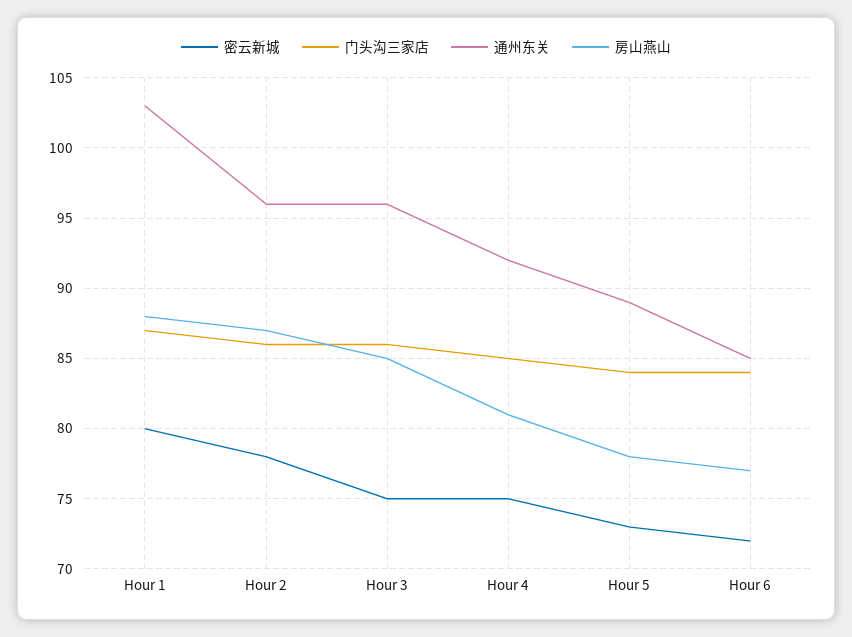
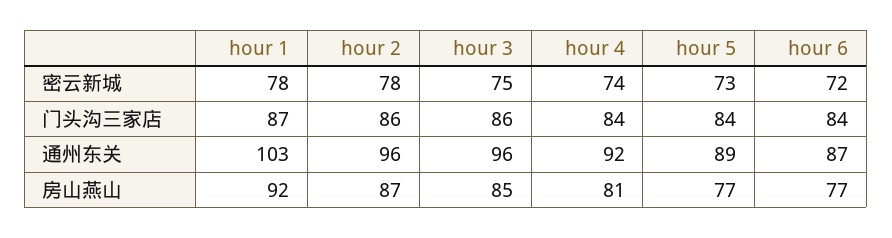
  {
    "密云新城": {
-     "Hour 1": 80,
+     "Hour 1": 78,
      "Hour 2": 78,
      "Hour 3": 75,
-     "Hour 4": 75,
+     "Hour 4": 74,
      "Hour 5": 73,
      "Hour 6": 72
    },
    "门头沟三家店": {
      "Hour 1": 87,
      "Hour 2": 86,
      "Hour 3": 86,
-     "Hour 4": 85,
+     "Hour 4": 84,
      "Hour 5": 84,
      "Hour 6": 84
    },
    "通州东关": {
      "Hour 1": 103,
      "Hour 2": 96,
      "Hour 3": 96,
      "Hour 4": 92,
      "Hour 5": 89,
-     "Hour 6": 85
+     "Hour 6": 87
    },
    "房山燕山": {
-     "Hour 1": 88,
+     "Hour 1": 92,
      "Hour 2": 87,
      "Hour 3": 85,
      "Hour 4": 81,
-     "Hour 5": 78,
+     "Hour 5": 77,
      "Hour 6": 77
    }
  }

